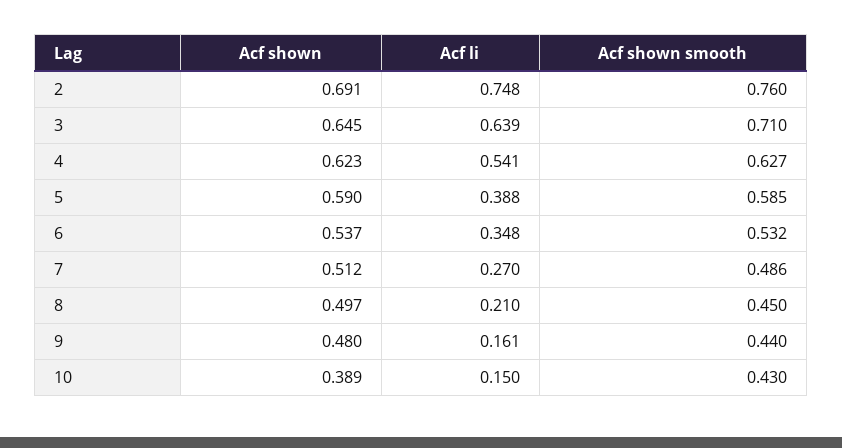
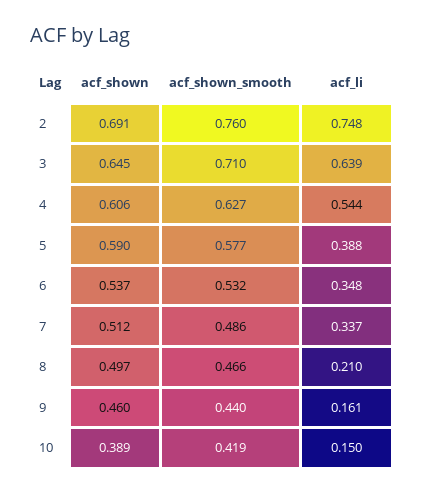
  {
    "Acf shown": {
      "2": 0.691,
      "3": 0.645,
-     "4": 0.623,
+     "4": 0.606,
      "5": 0.59,
      "6": 0.537,
      "7": 0.512,
      "8": 0.497,
-     "9": 0.48,
+     "9": 0.46,
      "10": 0.389
    },
    "Acf li": {
      "2": 0.748,
      "3": 0.639,
-     "4": 0.541,
+     "4": 0.544,
      "5": 0.388,
      "6": 0.348,
-     "7": 0.27,
+     "7": 0.337,
      "8": 0.21,
      "9": 0.161,
      "10": 0.15
    },
    "Acf shown smooth": {
      "2": 0.76,
      "3": 0.71,
      "4": 0.627,
-     "5": 0.585,
+     "5": 0.577,
      "6": 0.532,
      "7": 0.486,
-     "8": 0.45,
+     "8": 0.466,
      "9": 0.44,
-     "10": 0.43
+     "10": 0.419
    }
  }

